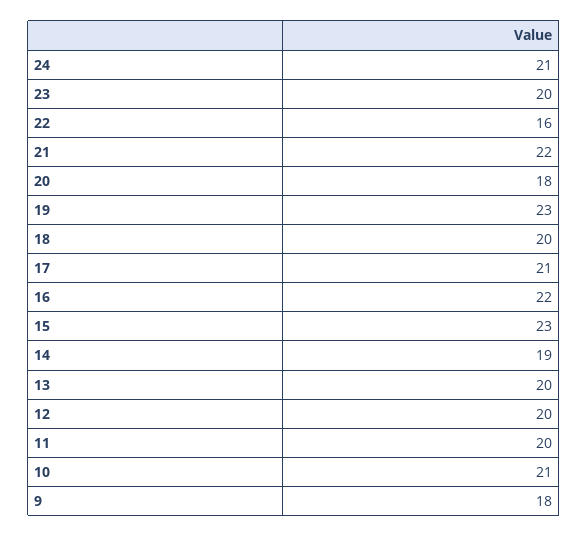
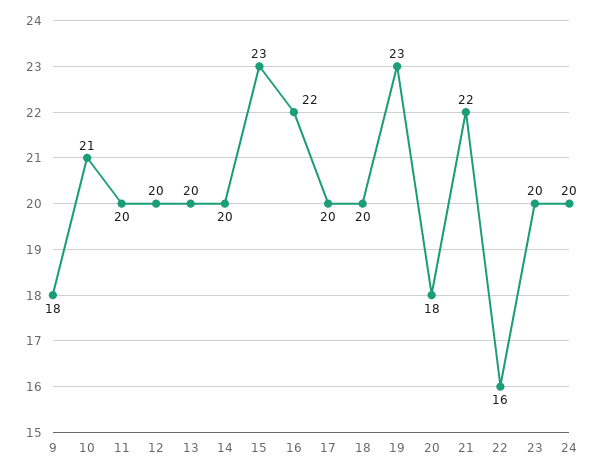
  {
-   "24": 21,
+   "24": 20,
    "23": 20,
    "22": 16,
    "21": 22,
    "20": 18,
    "19": 23,
    "18": 20,
-   "17": 21,
+   "17": 20,
    "16": 22,
    "15": 23,
-   "14": 19,
+   "14": 20,
    "13": 20,
    "12": 20,
    "11": 20,
    "10": 21,
    "9": 18
  }

